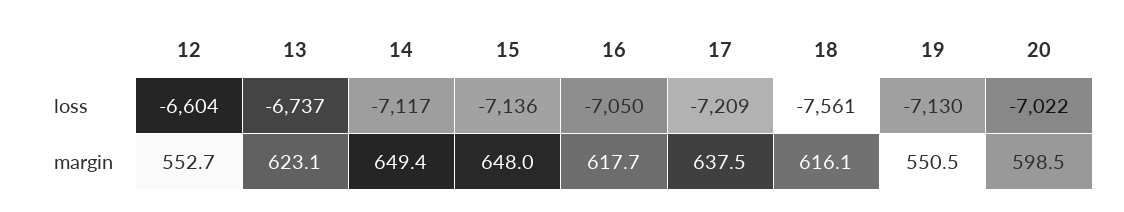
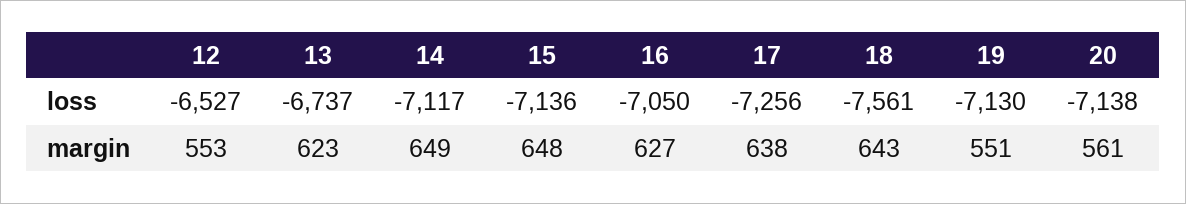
  {
    "12": {
-     "loss": -6604,
+     "loss": -6527,
      "margin": 552.7
    },
    "13": {
      "loss": -6737,
      "margin": 623.1
    },
    "14": {
      "loss": -7117,
      "margin": 649.4
    },
    "15": {
      "loss": -7136,
      "margin": 648
    },
    "16": {
      "loss": -7050,
-     "margin": 617.7
+     "margin": 627
    },
    "17": {
-     "loss": -7209,
+     "loss": -7256,
      "margin": 637.5
    },
    "18": {
      "loss": -7561,
-     "margin": 616.1
+     "margin": 643
    },
    "19": {
      "loss": -7130,
      "margin": 550.5
    },
    "20": {
-     "loss": -7022,
+     "loss": -7138,
-     "margin": 598.5
+     "margin": 561
    }
  }

